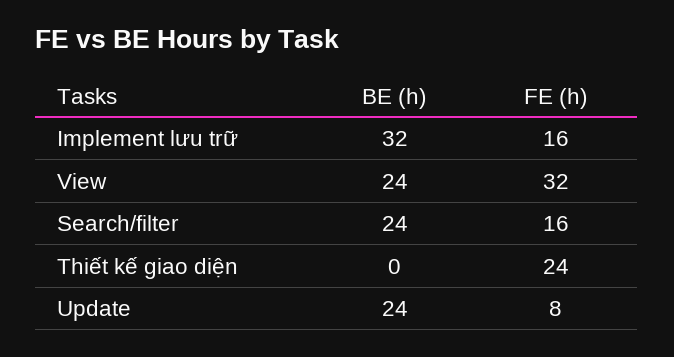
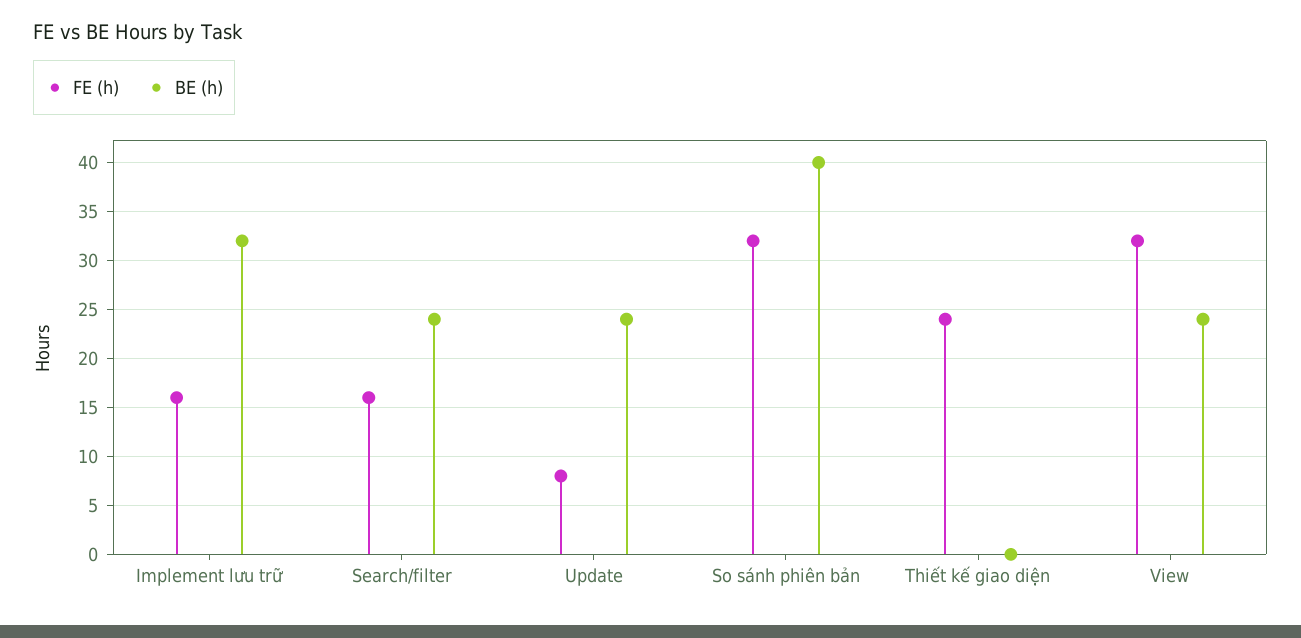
  {
    "BE (h)": {
      "Implement lưu trữ": 32,
      "View": 24,
      "Search/filter": 24,
      "Thiết kế giao diện": 0,
-     "Update": 24
+     "Update": 24,
+     "So sánh phiên bản": 40
    },
    "FE (h)": {
      "Implement lưu trữ": 16,
      "View": 32,
      "Search/filter": 16,
      "Thiết kế giao diện": 24,
-     "Update": 8
+     "Update": 8,
+     "So sánh phiên bản": 32
    }
  }

